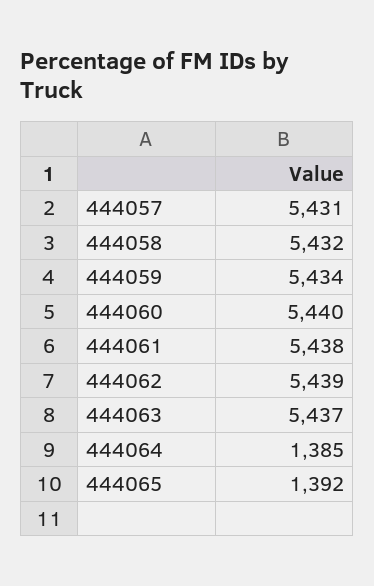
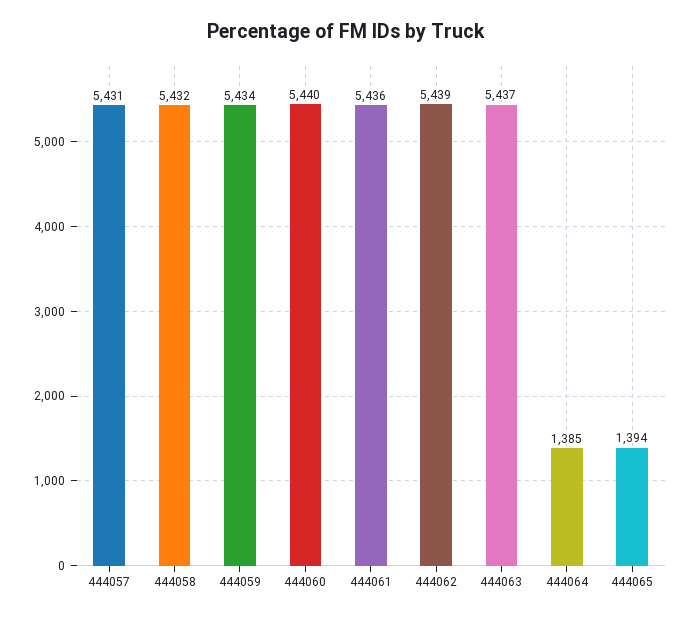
  {
    "444057": 5431,
    "444058": 5432,
    "444059": 5434,
    "444060": 5440,
-   "444061": 5438,
+   "444061": 5436,
    "444062": 5439,
    "444063": 5437,
    "444064": 1385,
-   "444065": 1392
+   "444065": 1394
  }

